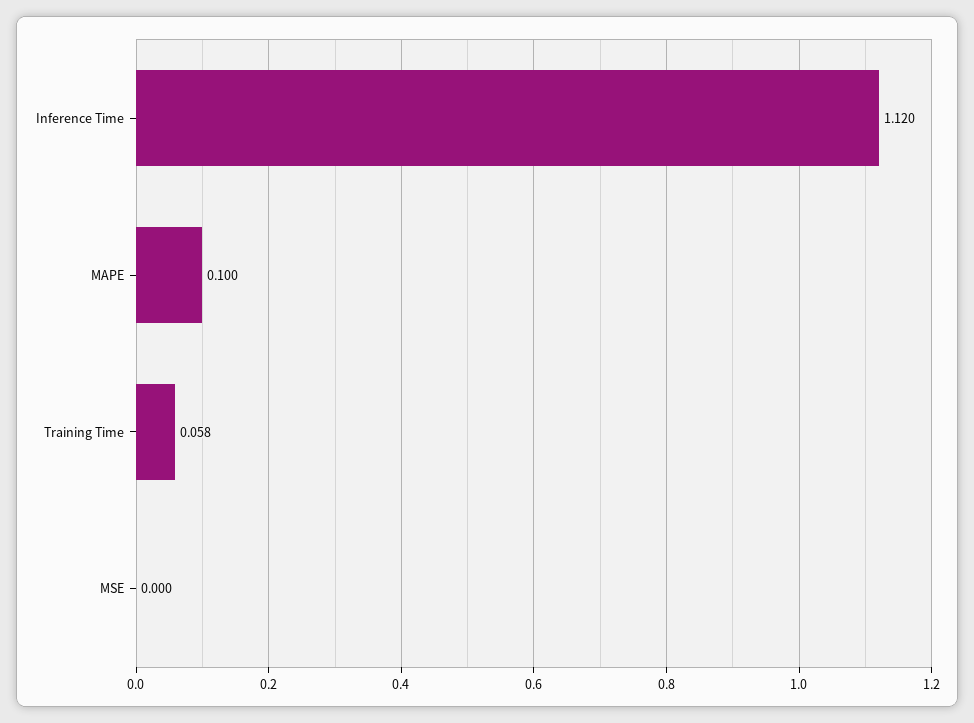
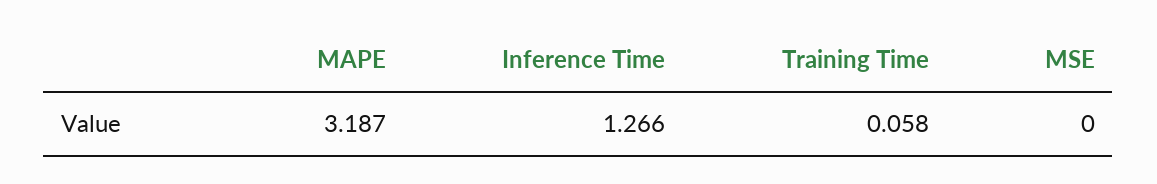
  {
-   "Inference Time": 1.12,
+   "Inference Time": 1.266,
-   "MAPE": 0.1,
+   "MAPE": 3.187,
    "Training Time": 0.058,
    "MSE": 0
  }

